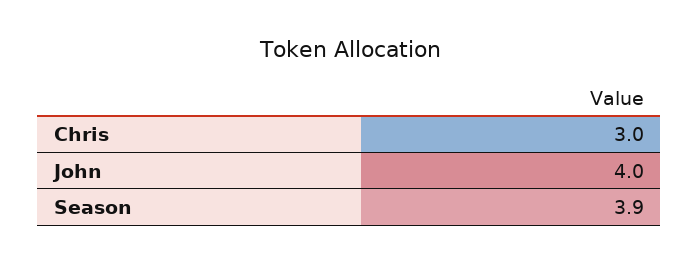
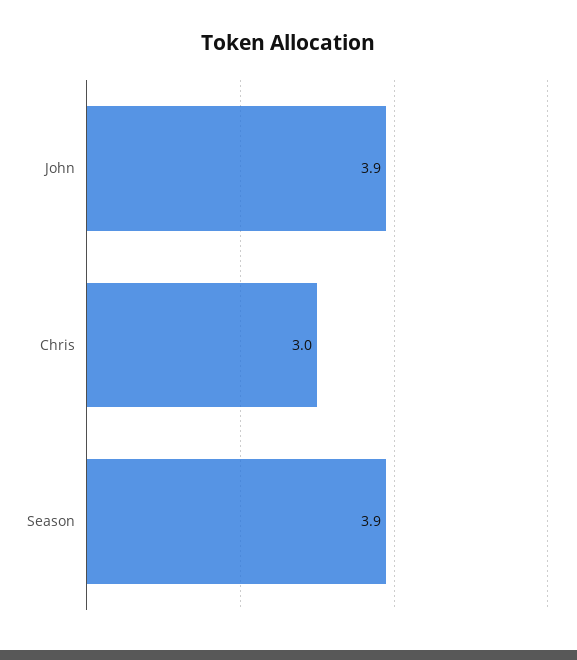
  {
    "Chris": 3,
-   "John": 4,
+   "John": 3.9,
    "Season": 3.9
  }

